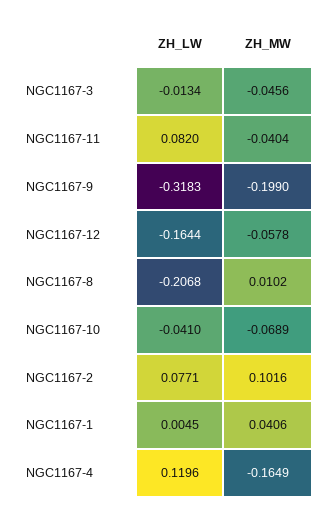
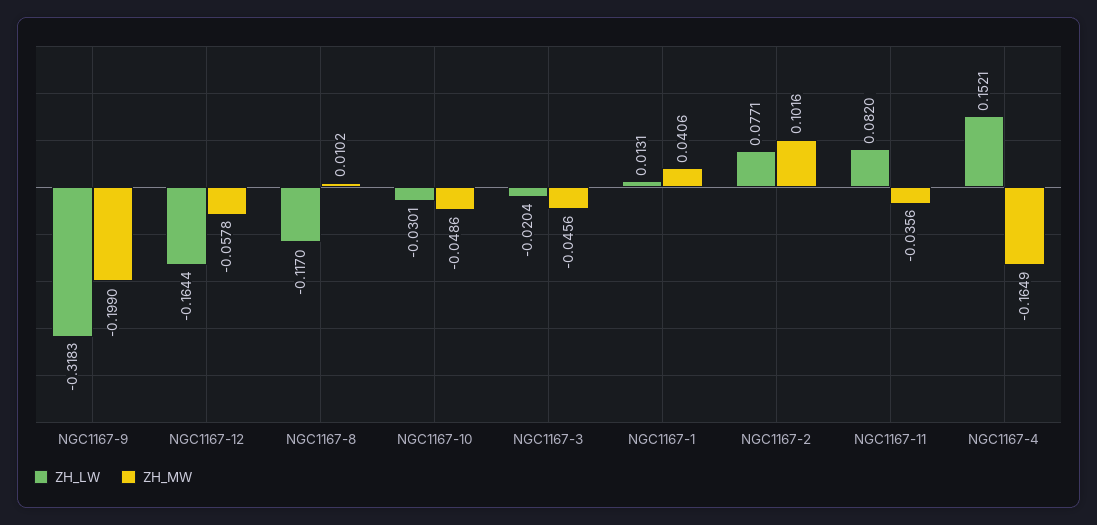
  {
    "ZH_LW": {
-     "NGC1167-3": -0.0134,
+     "NGC1167-3": -0.0204,
      "NGC1167-11": 0.082,
      "NGC1167-9": -0.3183,
      "NGC1167-12": -0.1644,
-     "NGC1167-8": -0.2068,
+     "NGC1167-8": -0.117,
-     "NGC1167-10": -0.041,
+     "NGC1167-10": -0.0301,
      "NGC1167-2": 0.0771,
-     "NGC1167-1": 0.0045,
+     "NGC1167-1": 0.0131,
-     "NGC1167-4": 0.1196
+     "NGC1167-4": 0.1521
    },
    "ZH_MW": {
      "NGC1167-3": -0.0456,
-     "NGC1167-11": -0.0404,
+     "NGC1167-11": -0.0356,
      "NGC1167-9": -0.199,
      "NGC1167-12": -0.0578,
      "NGC1167-8": 0.0102,
-     "NGC1167-10": -0.0689,
+     "NGC1167-10": -0.0486,
      "NGC1167-2": 0.1016,
      "NGC1167-1": 0.0406,
      "NGC1167-4": -0.1649
    }
  }

